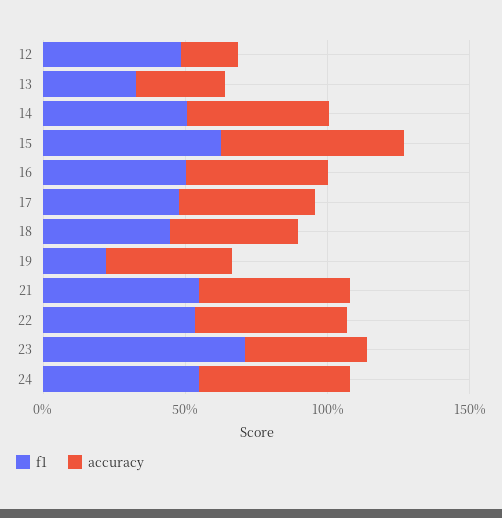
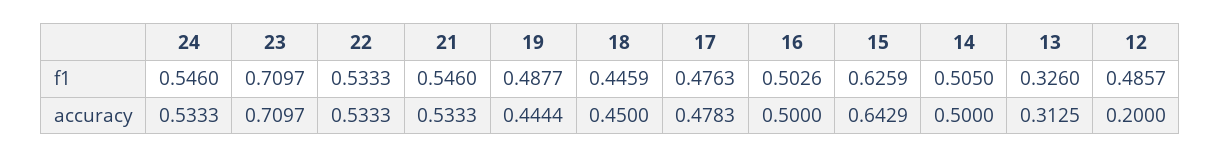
  {
    "f1": {
      "12": 0.4857,
      "13": 0.326,
      "14": 0.505,
      "15": 0.6259,
      "16": 0.5026,
      "17": 0.4763,
      "18": 0.4459,
-     "19": 0.2,
+     "19": 0.4877,
      "21": 0.546,
      "22": 0.5333,
      "23": 0.7097,
      "24": 0.546
    },
    "accuracy": {
      "12": 0.2,
      "13": 0.3125,
      "14": 0.5,
      "15": 0.6429,
      "16": 0.5,
      "17": 0.4783,
      "18": 0.45,
      "19": 0.4444,
      "21": 0.5333,
      "22": 0.5333,
-     "23": 0.4,
+     "23": 0.7097,
      "24": 0.5333
    }
  }

